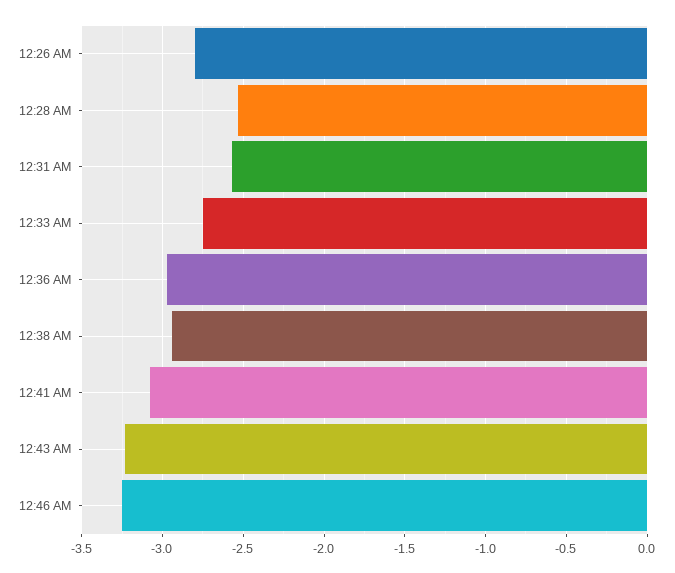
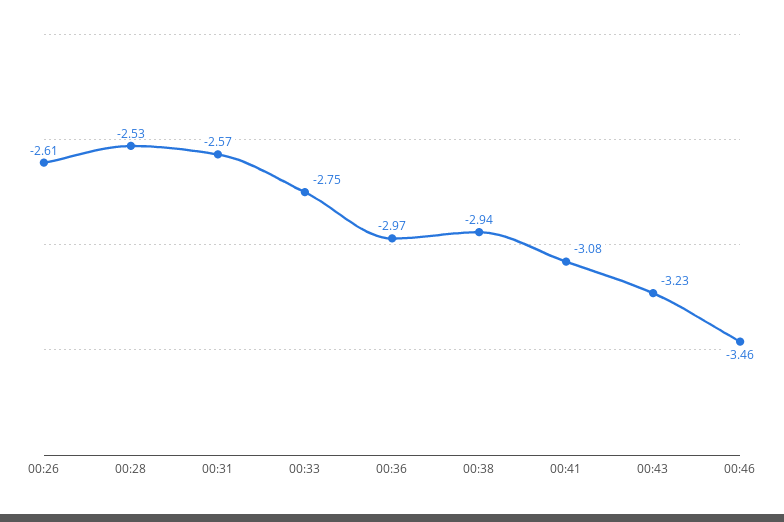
  {
-   "12:26 AM": -2.8,
+   "12:26 AM": -2.61,
    "12:28 AM": -2.53,
    "12:31 AM": -2.57,
    "12:33 AM": -2.75,
    "12:36 AM": -2.97,
    "12:38 AM": -2.94,
    "12:41 AM": -3.08,
    "12:43 AM": -3.23,
-   "12:46 AM": -3.25
+   "12:46 AM": -3.46
  }

